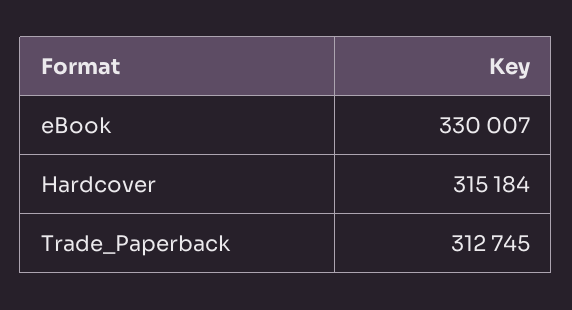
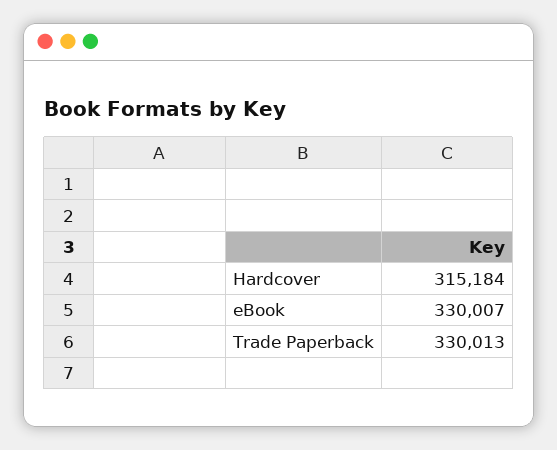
  {
    "eBook": 330007,
    "Hardcover": 315184,
-   "Trade_Paperback": 312745
+   "Trade_Paperback": 330013
  }

